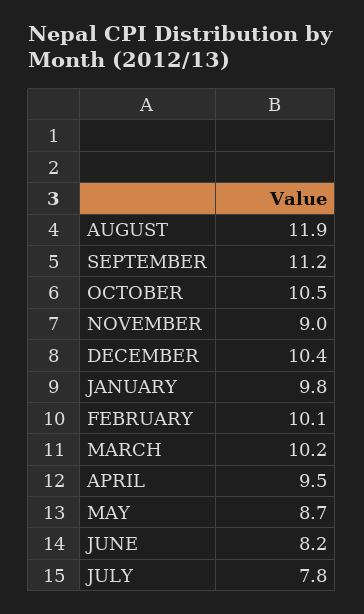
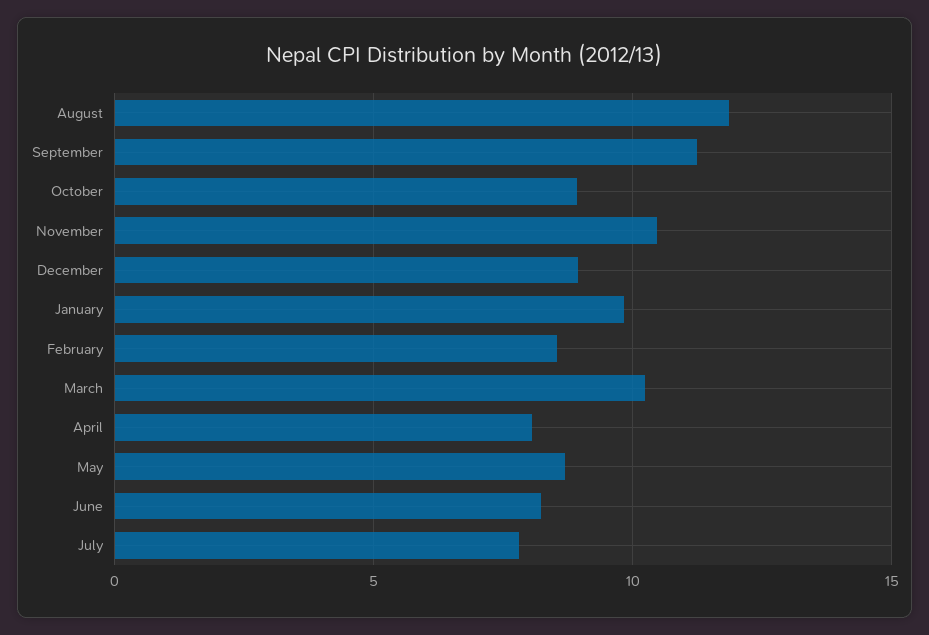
  {
    "AUGUST": 11.9,
    "SEPTEMBER": 11.2,
-   "OCTOBER": 10.5,
+   "OCTOBER": 9,
-   "NOVEMBER": 9,
+   "NOVEMBER": 10.5,
-   "DECEMBER": 10.4,
+   "DECEMBER": 9,
    "JANUARY": 9.8,
-   "FEBRUARY": 10.1,
+   "FEBRUARY": 8.5,
    "MARCH": 10.2,
-   "APRIL": 9.5,
+   "APRIL": 8,
    "MAY": 8.7,
    "JUNE": 8.2,
    "JULY": 7.8
  }

